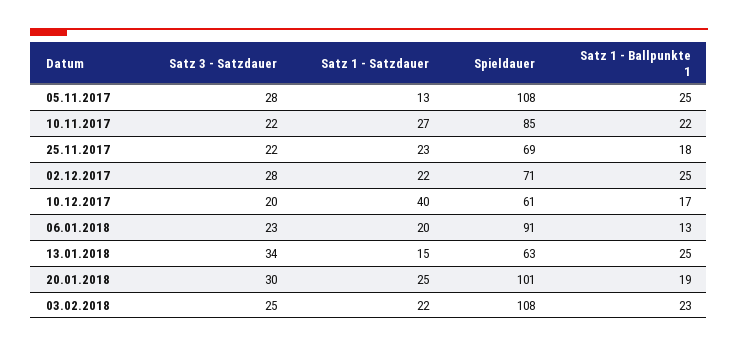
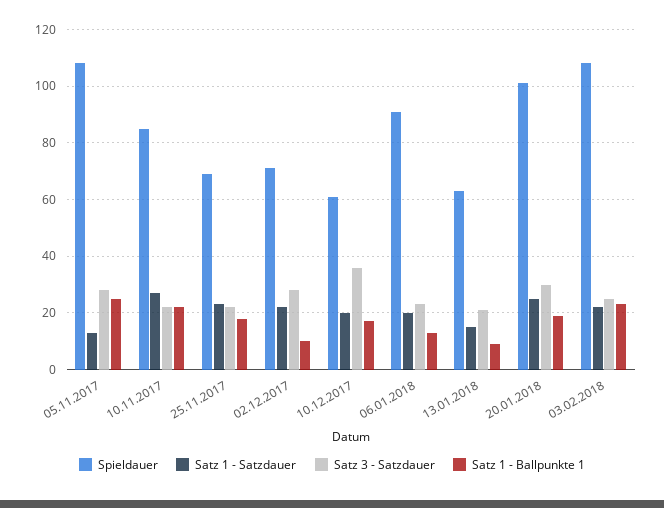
  {
    "Satz 3 - Satzdauer": {
      "05.11.2017": 28,
      "10.11.2017": 22,
      "25.11.2017": 22,
      "02.12.2017": 28,
-     "10.12.2017": 20,
+     "10.12.2017": 35,
      "06.01.2018": 23,
-     "13.01.2018": 34,
+     "13.01.2018": 20,
      "20.01.2018": 30,
      "03.02.2018": 25
    },
    "Satz 1 - Satzdauer": {
      "05.11.2017": 13,
      "10.11.2017": 27,
      "25.11.2017": 23,
      "02.12.2017": 22,
-     "10.12.2017": 40,
+     "10.12.2017": 20,
      "06.01.2018": 20,
      "13.01.2018": 15,
      "20.01.2018": 25,
      "03.02.2018": 22
    },
    "Spieldauer": {
      "05.11.2017": 108,
      "10.11.2017": 85,
      "25.11.2017": 69,
      "02.12.2017": 71,
      "10.12.2017": 61,
      "06.01.2018": 91,
      "13.01.2018": 63,
      "20.01.2018": 101,
      "03.02.2018": 108
    },
    "Satz 1 - Ballpunkte 1": {
      "05.11.2017": 25,
      "10.11.2017": 22,
      "25.11.2017": 18,
-     "02.12.2017": 25,
+     "02.12.2017": 10,
      "10.12.2017": 17,
      "06.01.2018": 13,
-     "13.01.2018": 25,
+     "13.01.2018": 10,
      "20.01.2018": 19,
      "03.02.2018": 23
    }
  }

